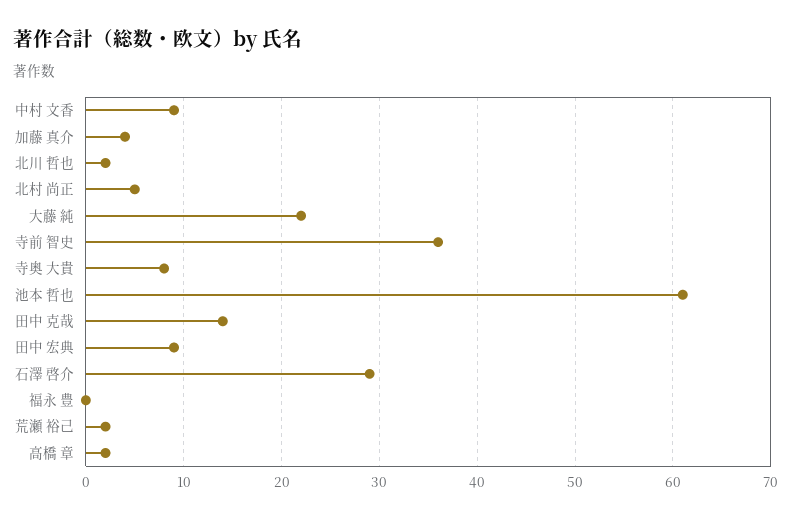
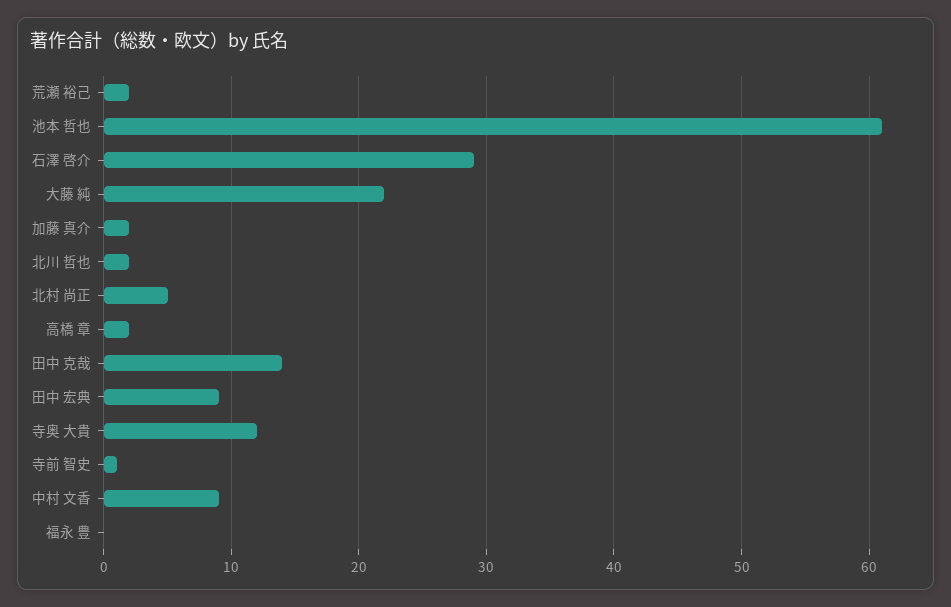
  {
    "中村 文香": 9,
-   "加藤 真介": 4,
+   "加藤 真介": 2,
    "北川 哲也": 2,
    "北村 尚正": 5,
    "大藤 純": 22,
-   "寺前 智史": 36,
+   "寺前 智史": 1,
-   "寺奥 大貴": 8,
+   "寺奥 大貴": 12,
    "池本 哲也": 61,
    "田中 克哉": 14,
    "田中 宏典": 9,
    "石澤 啓介": 29,
    "福永 豊": 0,
    "荒瀬 裕己": 2,
    "高橋 章": 2
  }

